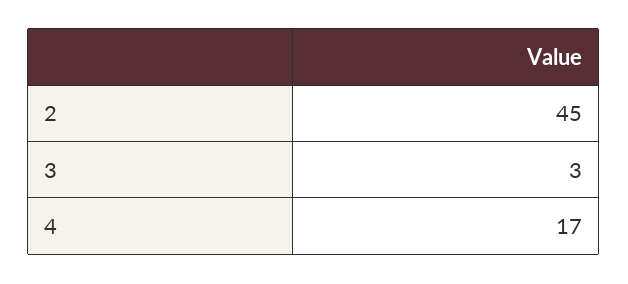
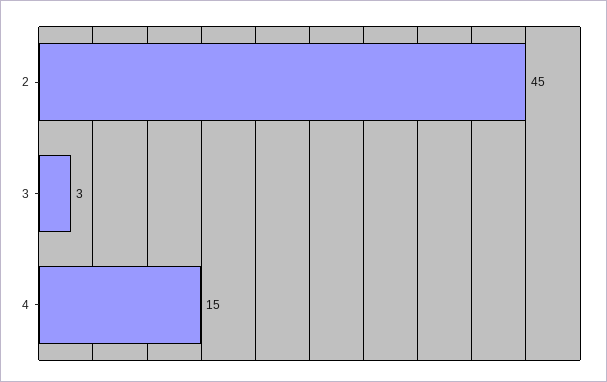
  {
    "2": 45,
    "3": 3,
-   "4": 17
+   "4": 15
  }

